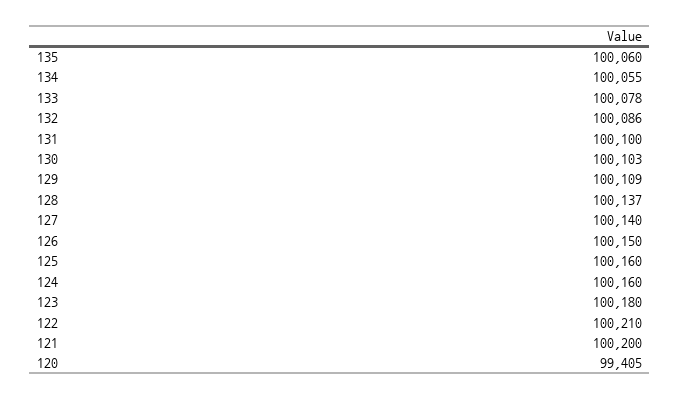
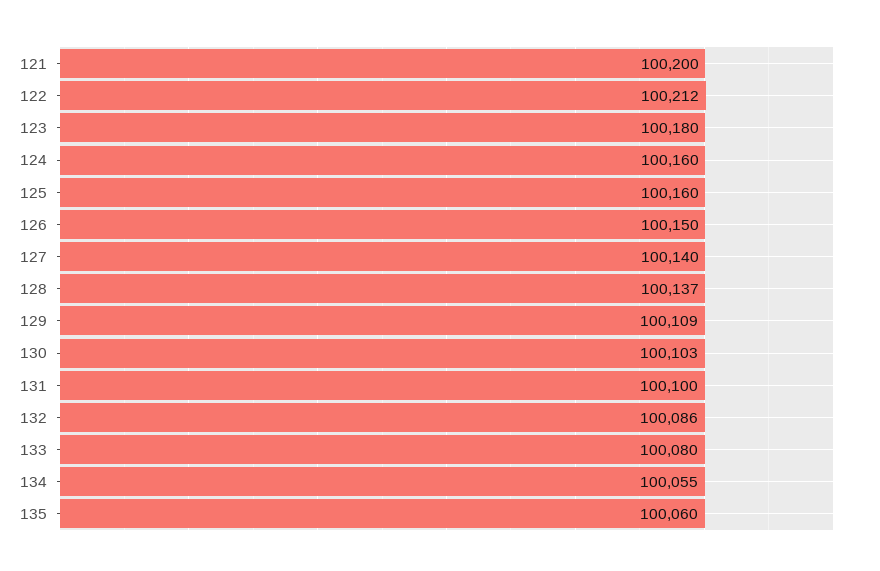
  {
    "135": 100060,
    "134": 100055,
-   "133": 100078,
+   "133": 100080,
    "132": 100086,
    "131": 100100,
    "130": 100103,
    "129": 100109,
    "128": 100137,
    "127": 100140,
    "126": 100150,
    "125": 100160,
    "124": 100160,
    "123": 100180,
-   "122": 100210,
+   "122": 100212,
-   "121": 100200,
+   "121": 100200
-   "120": 99405
  }

